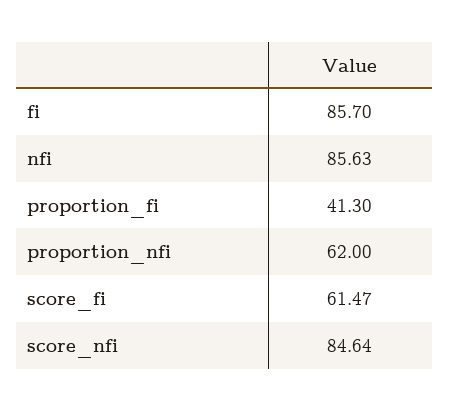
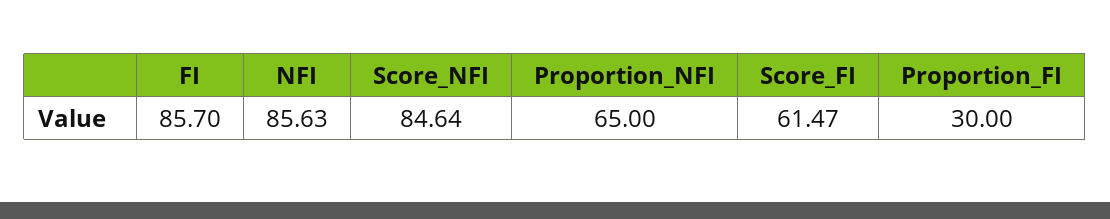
  {
    "fi": 85.7,
    "nfi": 85.63,
-   "proportion_fi": 41.3,
+   "proportion_fi": 30,
-   "proportion_nfi": 62,
+   "proportion_nfi": 65,
    "score_fi": 61.47,
    "score_nfi": 84.64
  }

